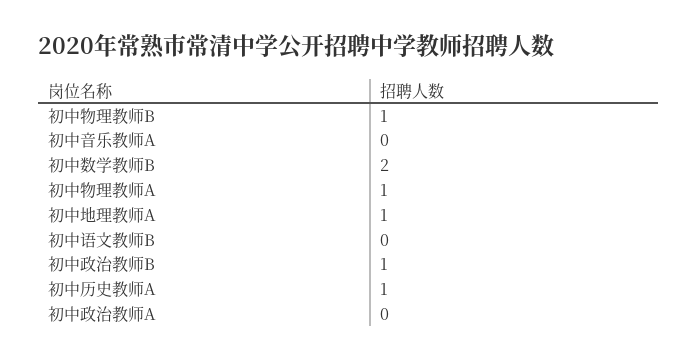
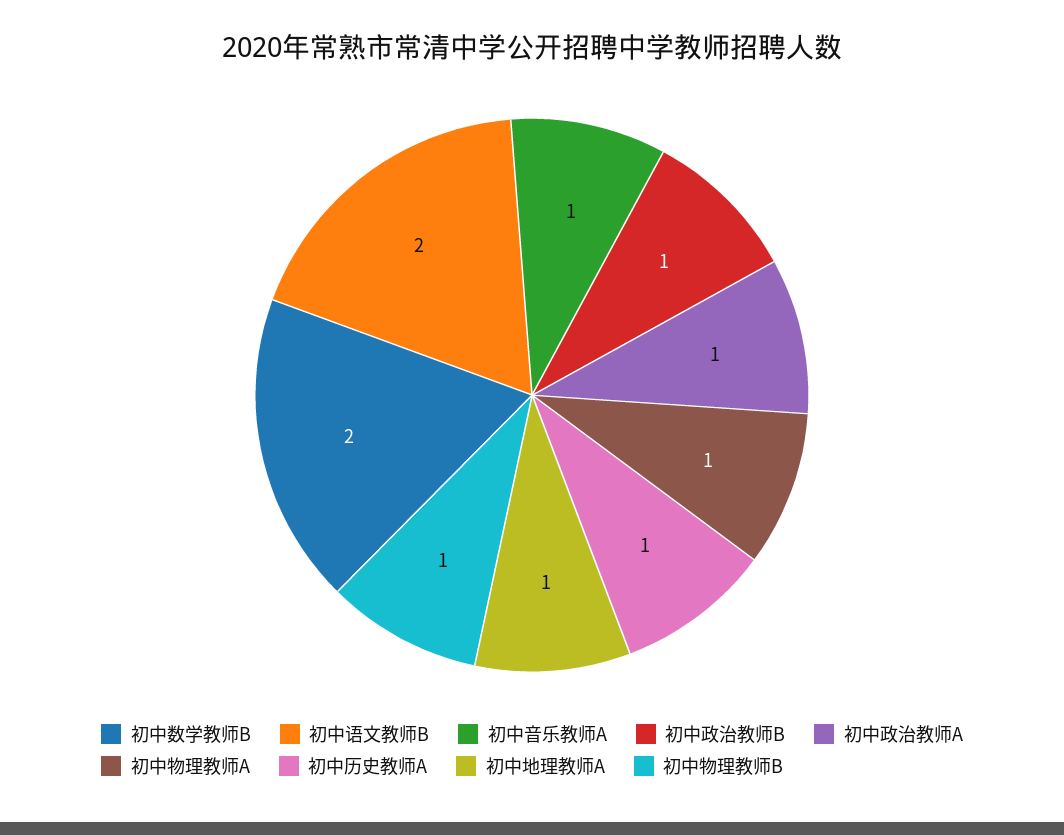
  {
    "初中物理教师B": 1,
-   "初中音乐教师A": 0,
+   "初中音乐教师A": 1,
    "初中数学教师B": 2,
    "初中物理教师A": 1,
    "初中地理教师A": 1,
-   "初中语文教师B": 0,
+   "初中语文教师B": 2,
    "初中政治教师B": 1,
    "初中历史教师A": 1,
-   "初中政治教师A": 0
+   "初中政治教师A": 1
  }

